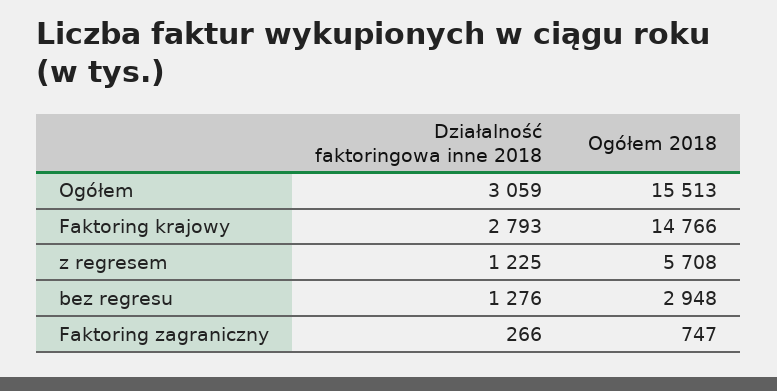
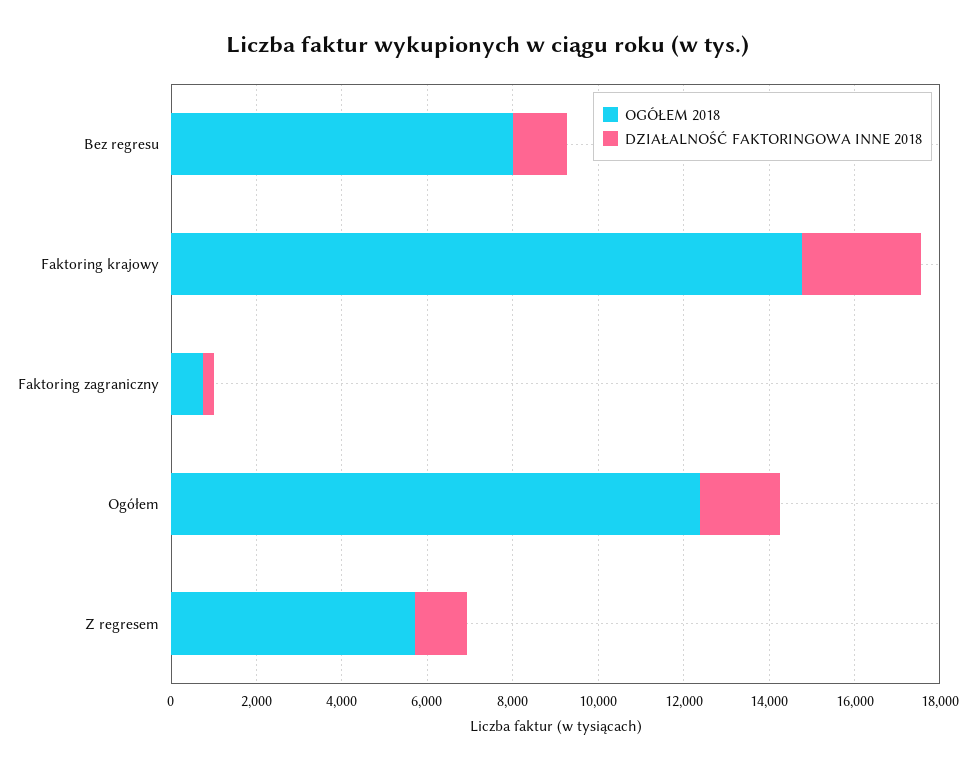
  {
    "Działalność faktoringowa inne 2018": {
-     "Ogółem": 3059,
+     "Ogółem": 2000,
      "Faktoring krajowy": 2793,
      "z regresem": 1225,
      "bez regresu": 1276,
      "Faktoring zagraniczny": 266
    },
    "Ogółem 2018": {
-     "Ogółem": 15513,
+     "Ogółem": 12500,
      "Faktoring krajowy": 14766,
      "z regresem": 5708,
-     "bez regresu": 2948,
+     "bez regresu": 8000,
      "Faktoring zagraniczny": 747
    }
  }

